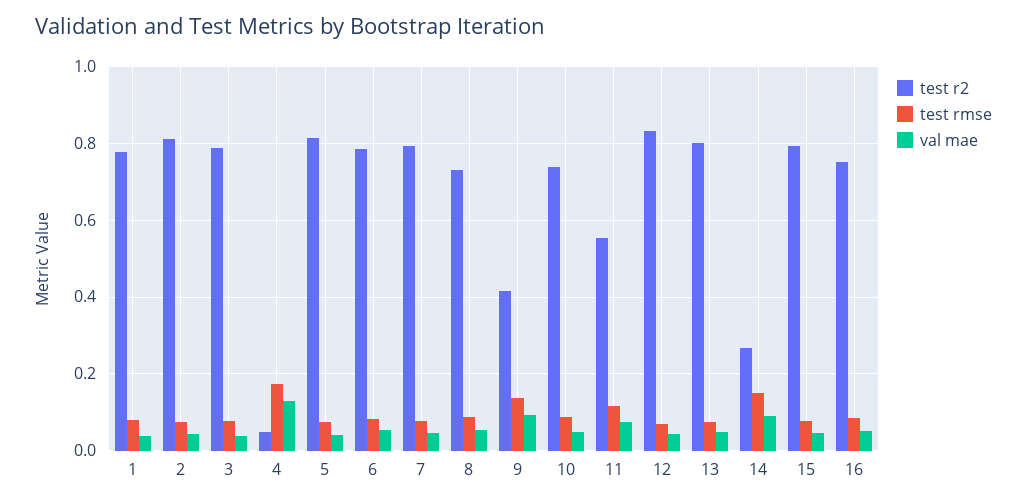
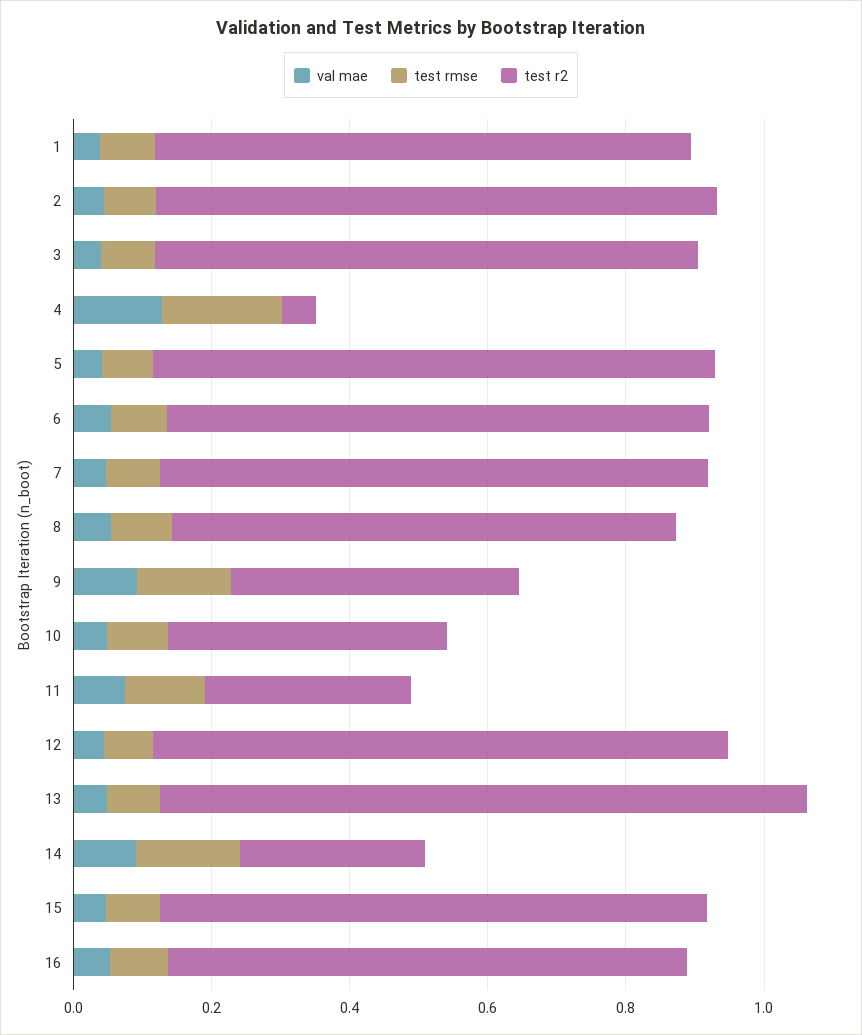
  {
    "test r2": {
      "1": 0.78,
      "2": 0.82,
      "3": 0.78,
      "4": 0.04,
      "5": 0.82,
      "6": 0.78,
      "7": 0.8,
      "8": 0.72,
      "9": 0.42,
-     "10": 0.74,
+     "10": 0.4,
-     "11": 0.56,
+     "11": 0.3,
      "12": 0.84,
-     "13": 0.8,
+     "13": 0.95,
      "14": 0.26,
      "15": 0.8,
      "16": 0.76
    },
    "test rmse": {
      "1": 0.08,
      "2": 0.08,
      "3": 0.08,
      "4": 0.18,
      "5": 0.08,
      "6": 0.08,
      "7": 0.08,
      "8": 0.08,
      "9": 0.14,
      "10": 0.08,
      "11": 0.12,
      "12": 0.08,
      "13": 0.08,
      "14": 0.16,
      "15": 0.08,
      "16": 0.08
    },
    "val mae": {
      "1": 0.04,
      "2": 0.04,
      "3": 0.04,
      "4": 0.12,
      "5": 0.04,
      "6": 0.06,
      "7": 0.04,
      "8": 0.06,
      "9": 0.1,
      "10": 0.04,
      "11": 0.08,
      "12": 0.04,
      "13": 0.04,
      "14": 0.1,
      "15": 0.04,
      "16": 0.06
    }
  }

